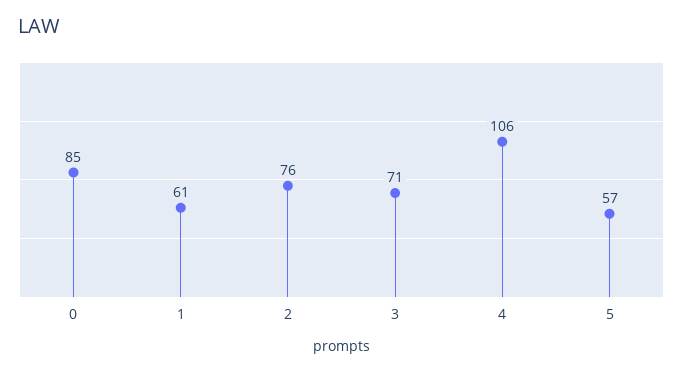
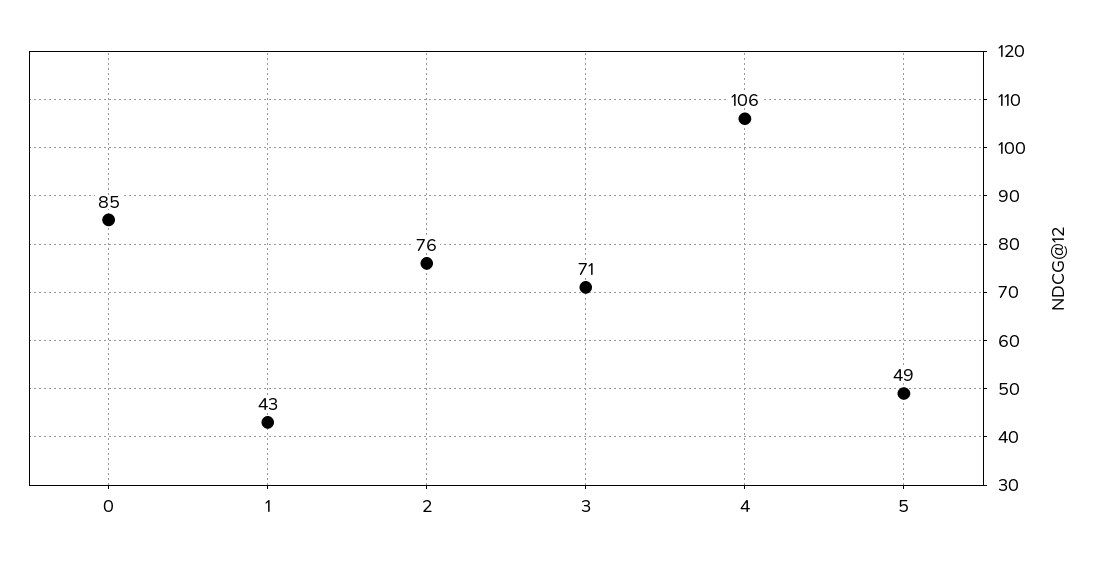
  {
    "0": 85,
-   "1": 61,
+   "1": 43,
    "2": 76,
    "3": 71,
    "4": 106,
-   "5": 57
+   "5": 49
  }

